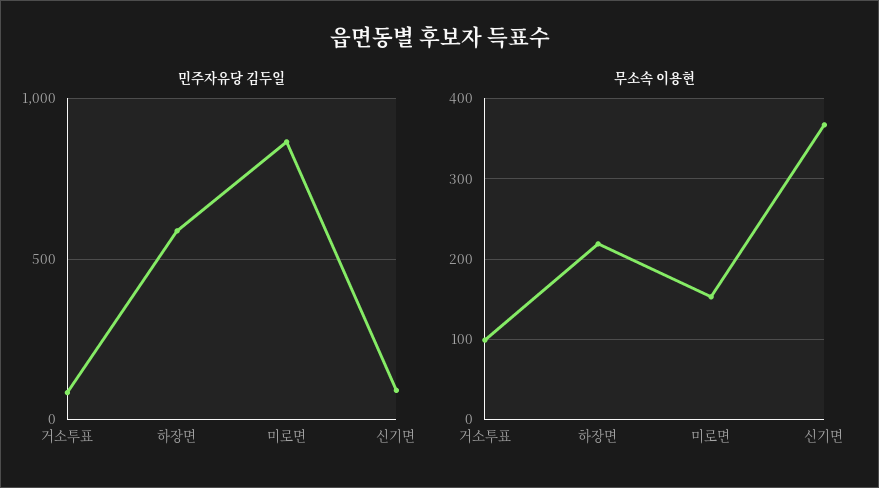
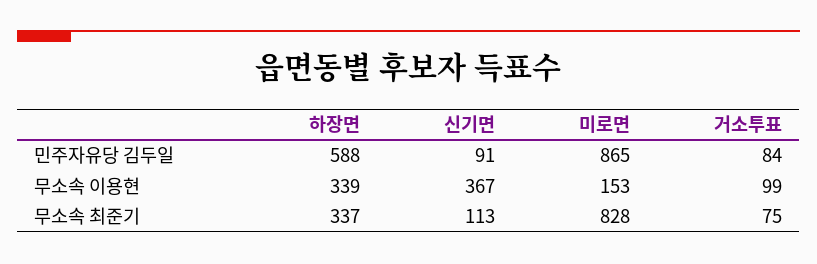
  {
    "민주자유당 김두일": {
      "거소투표": 84,
      "하장면": 588,
      "미로면": 865,
      "신기면": 91
    },
    "무소속 이용현": {
      "거소투표": 99,
-     "하장면": 220,
+     "하장면": 339,
      "미로면": 153,
      "신기면": 367
-   }
+   },
+   "무소속 최준기": {
+     "하장면": 337,
+     "신기면": 113,
+     "미로면": 828,
+     "거소투표": 75
+   }
  }

